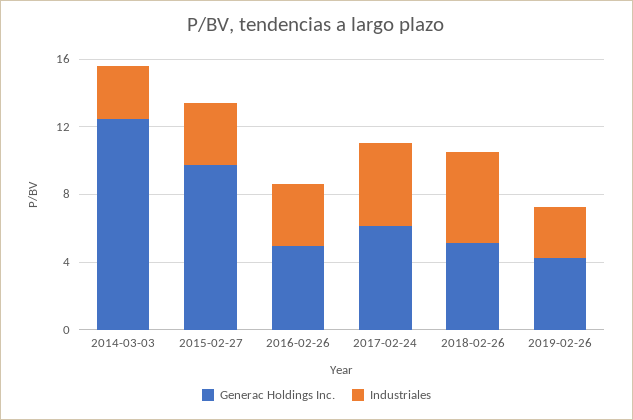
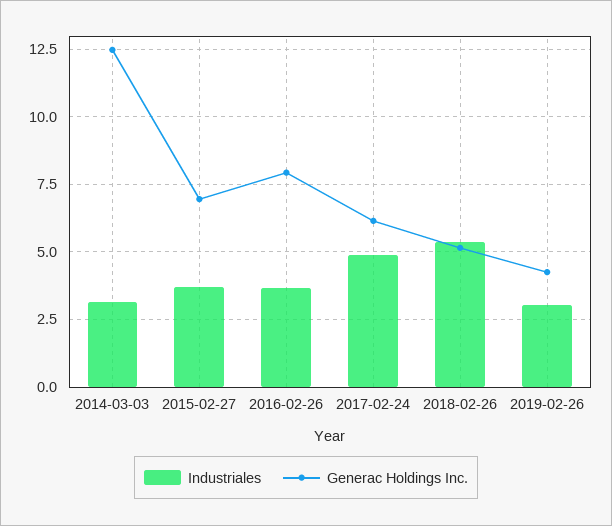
  {
    "Generac Holdings Inc.": {
      "2014-03-03": 12.5,
-     "2015-02-27": 10,
+     "2015-02-27": 7,
-     "2016-02-26": 5,
+     "2016-02-26": 8,
      "2017-02-24": 6.25,
      "2018-02-26": 5.25,
      "2019-02-26": 4.25
    },
    "Industriales": {
      "2014-03-03": 3.25,
      "2015-02-27": 3.75,
      "2016-02-26": 3.75,
      "2017-02-24": 5,
      "2018-02-26": 5.25,
      "2019-02-26": 3
    }
  }

